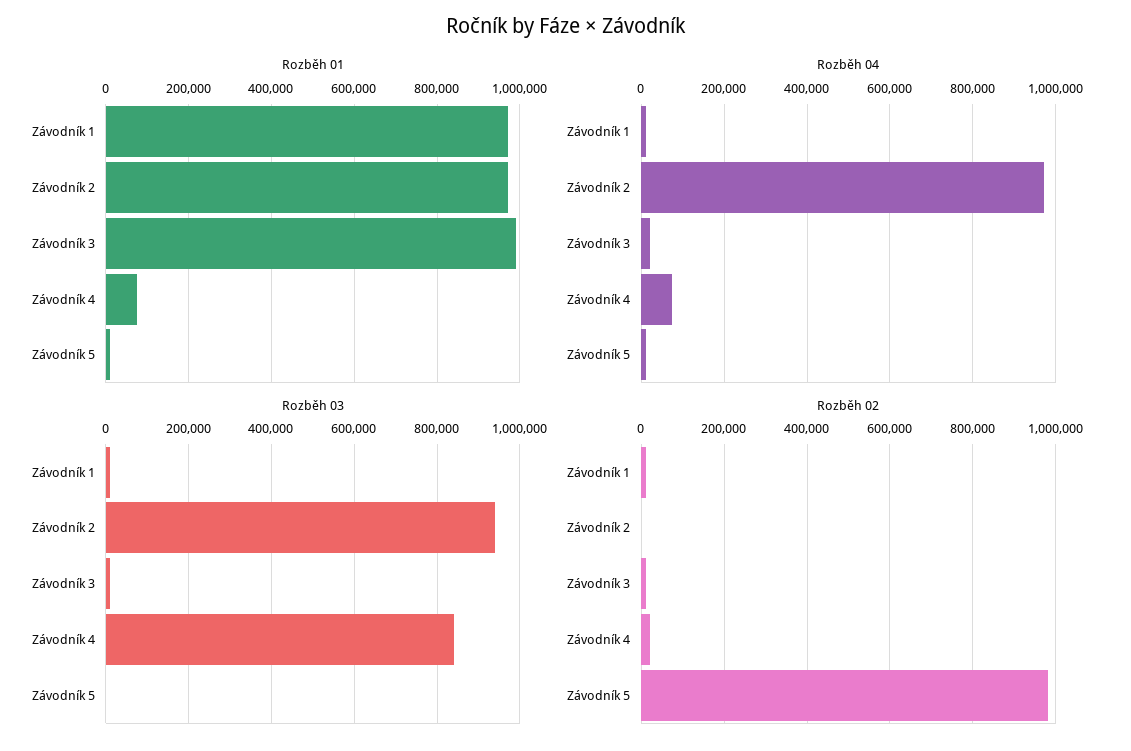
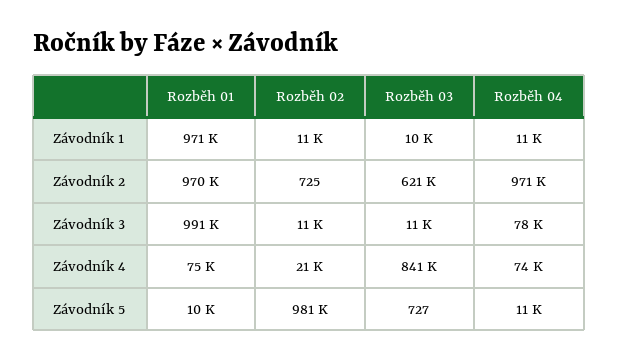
  {
    "Rozběh 01": {
      "Závodník 1": 971000,
      "Závodník 2": 970000,
      "Závodník 3": 991000,
      "Závodník 4": 75000,
      "Závodník 5": 10000
    },
    "Rozběh 04": {
      "Závodník 1": 11000,
      "Závodník 2": 971000,
-     "Závodník 3": 20000,
+     "Závodník 3": 78000,
      "Závodník 4": 74000,
      "Závodník 5": 11000
    },
    "Rozběh 03": {
      "Závodník 1": 10000,
-     "Závodník 2": 940000,
+     "Závodník 2": 621000,
      "Závodník 3": 11000,
      "Závodník 4": 841000,
      "Závodník 5": 727
    },
    "Rozběh 02": {
      "Závodník 1": 11000,
      "Závodník 2": 725,
      "Závodník 3": 11000,
      "Závodník 4": 21000,
      "Závodník 5": 981000
    }
  }

